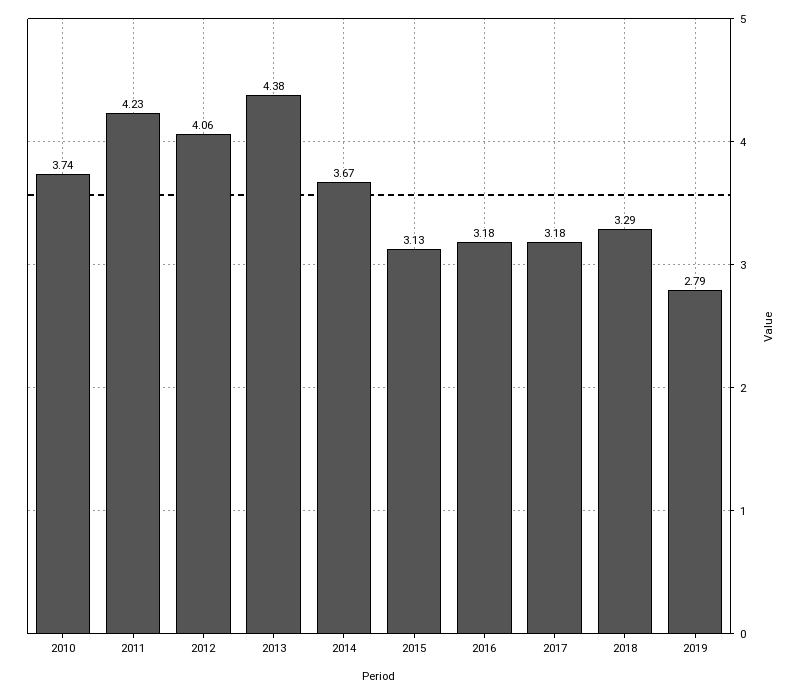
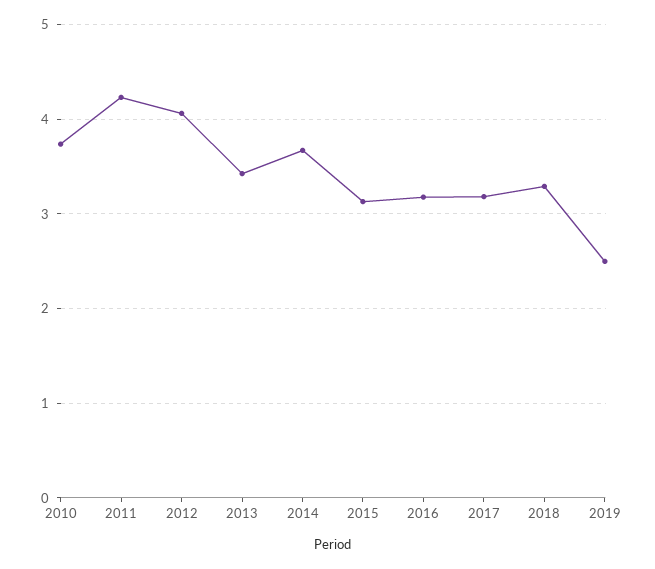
  {
    "2010": 3.74,
    "2011": 4.23,
    "2012": 4.06,
-   "2013": 4.38,
+   "2013": 3.4,
    "2014": 3.67,
    "2015": 3.13,
    "2016": 3.18,
    "2017": 3.18,
    "2018": 3.29,
-   "2019": 2.79
+   "2019": 2.5
  }

